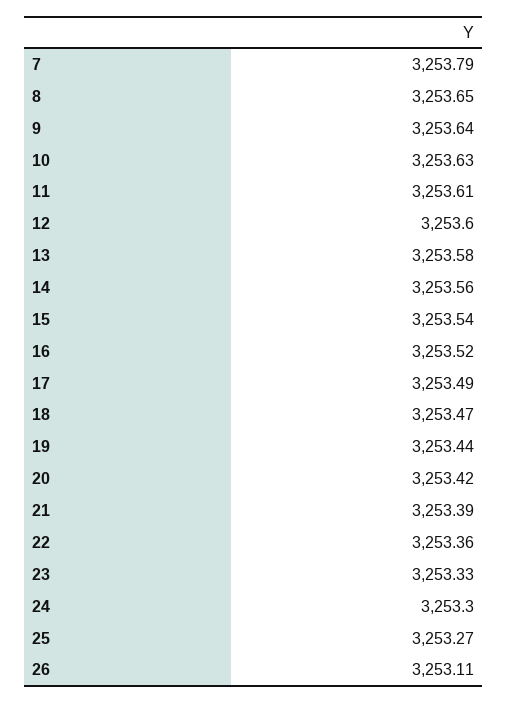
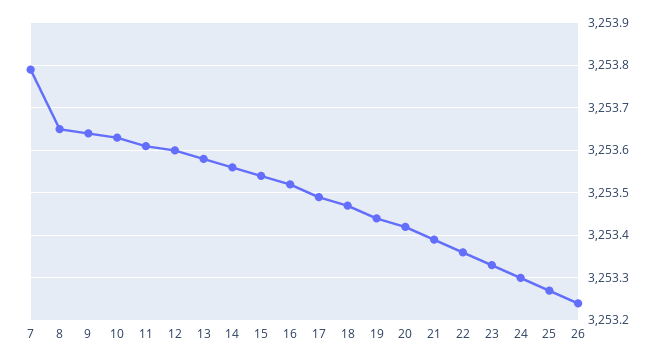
  {
    "7": 3253.79,
    "8": 3253.65,
    "9": 3253.64,
    "10": 3253.63,
    "11": 3253.61,
    "12": 3253.6,
    "13": 3253.58,
    "14": 3253.56,
    "15": 3253.54,
    "16": 3253.52,
    "17": 3253.49,
    "18": 3253.47,
    "19": 3253.44,
    "20": 3253.42,
    "21": 3253.39,
    "22": 3253.36,
    "23": 3253.33,
    "24": 3253.3,
    "25": 3253.27,
-   "26": 3253.11
+   "26": 3253.25
  }

